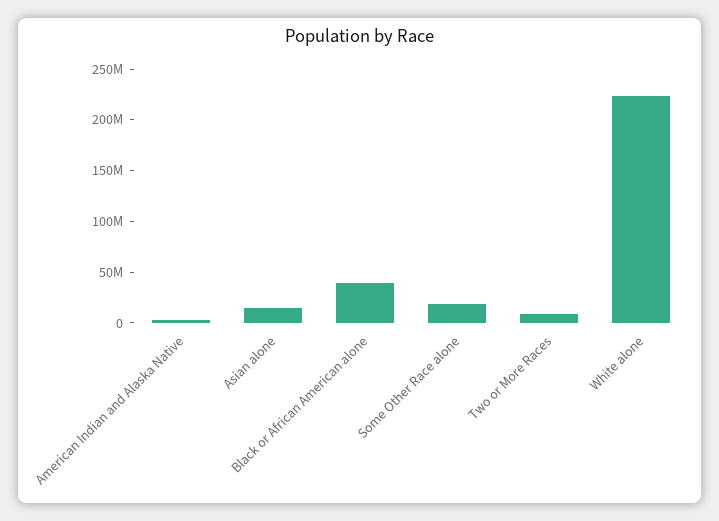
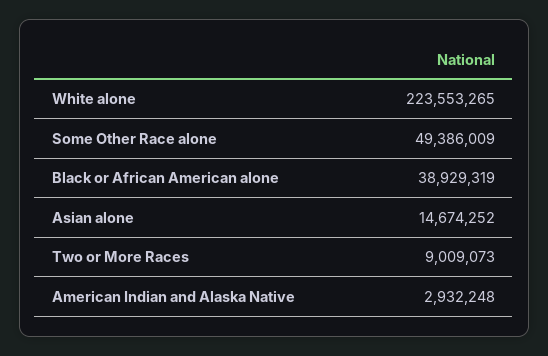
  {
    "American Indian and Alaska Native": 2932248,
    "Asian alone": 14674252,
    "Black or African American alone": 38929319,
-   "Some Other Race alone": 20000000,
+   "Some Other Race alone": 49386009,
    "Two or More Races": 9009073,
    "White alone": 223553265
  }

